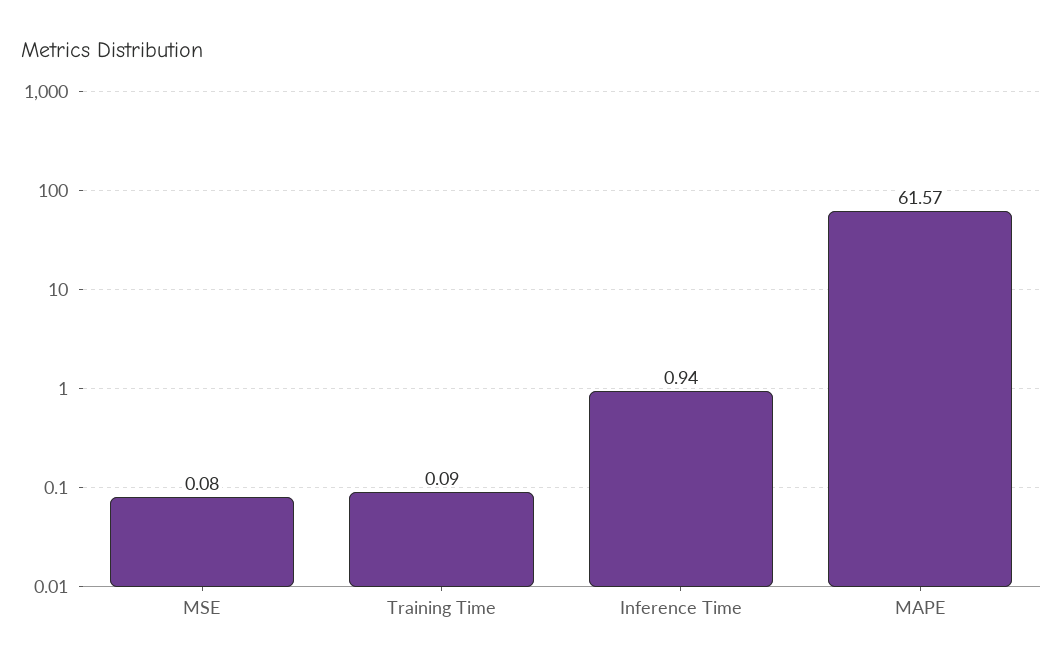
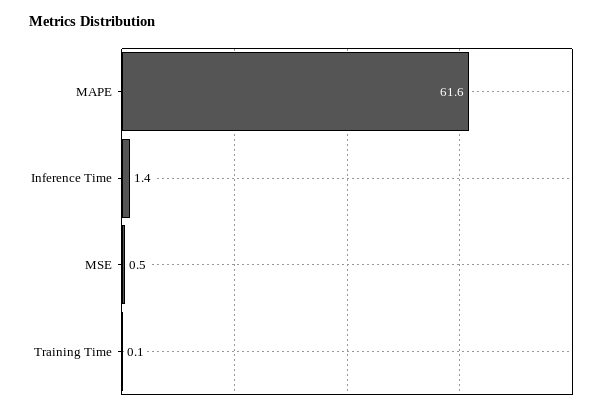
  {
-   "MSE": 0.08,
+   "MSE": 0.5,
    "Training Time": 0.09,
-   "Inference Time": 0.94,
+   "Inference Time": 1.4,
    "MAPE": 61.57
  }

